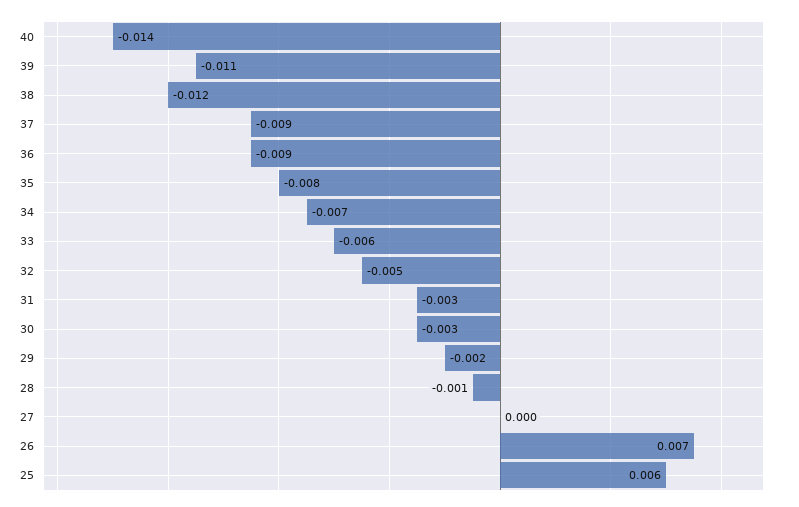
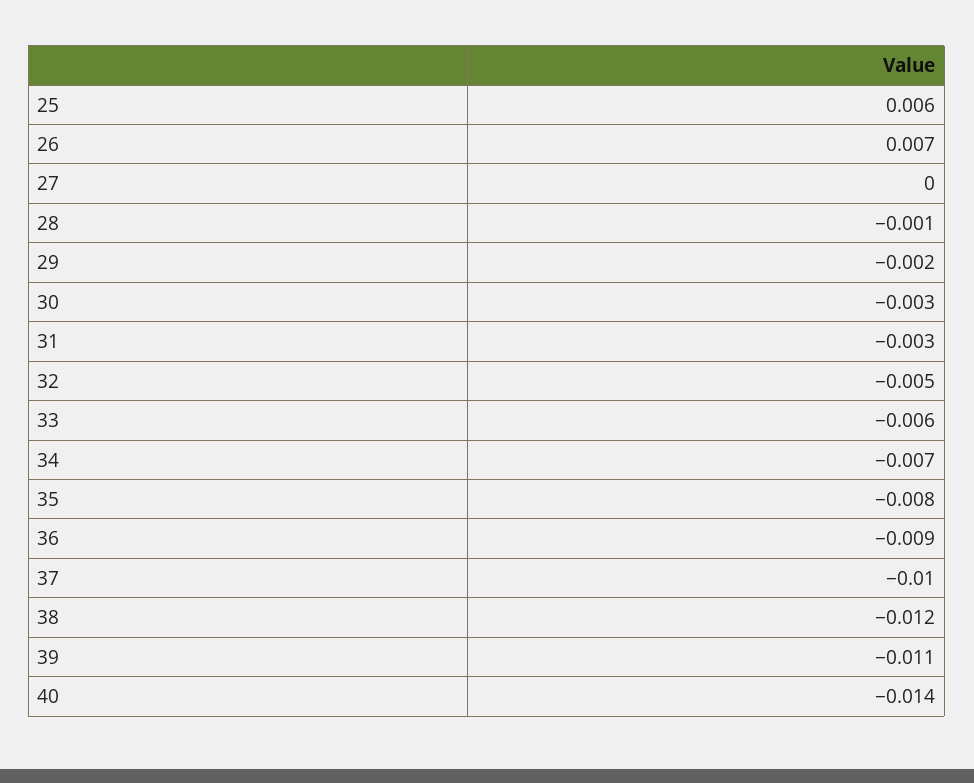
  {
    "40": -0.014,
    "39": -0.011,
    "38": -0.012,
-   "37": -0.009,
+   "37": -0.01,
    "36": -0.009,
    "35": -0.008,
    "34": -0.007,
    "33": -0.006,
    "32": -0.005,
    "31": -0.003,
    "30": -0.003,
    "29": -0.002,
    "28": -0.001,
    "27": 0,
    "26": 0.007,
    "25": 0.006
  }

